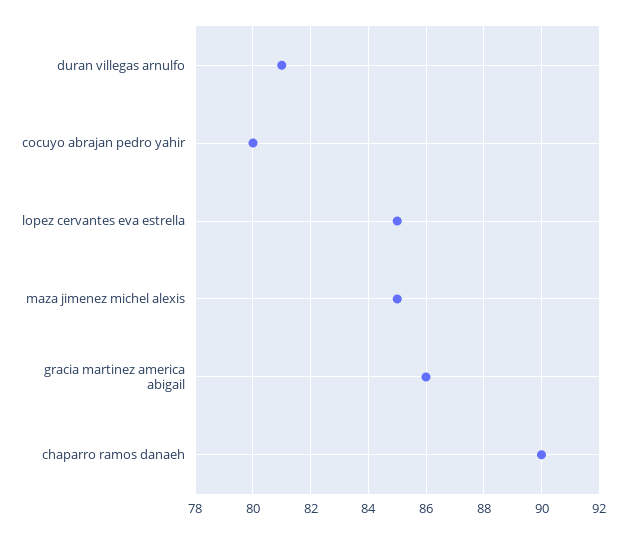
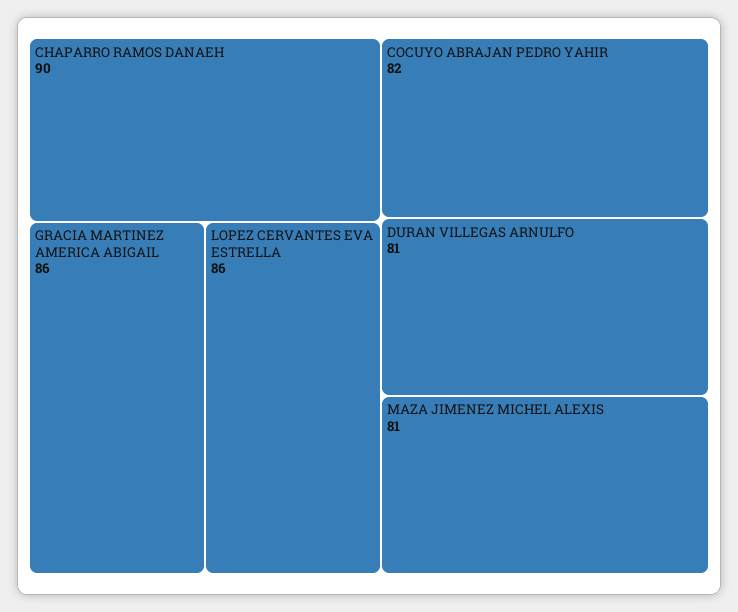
  {
    "duran villegas arnulfo": 81,
-   "cocuyo abrajan pedro yahir": 80,
+   "cocuyo abrajan pedro yahir": 82,
-   "lopez cervantes eva estrella": 85,
+   "lopez cervantes eva estrella": 86,
-   "maza jimenez michel alexis": 85,
+   "maza jimenez michel alexis": 81,
    "gracia martinez america abigail": 86,
    "chaparro ramos danaeh": 90
  }

